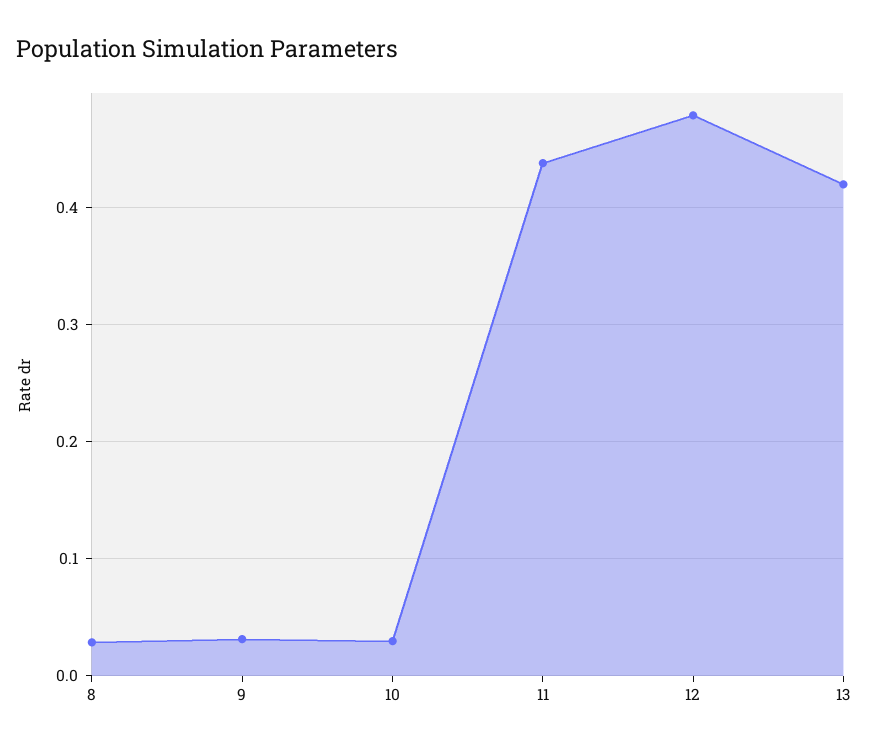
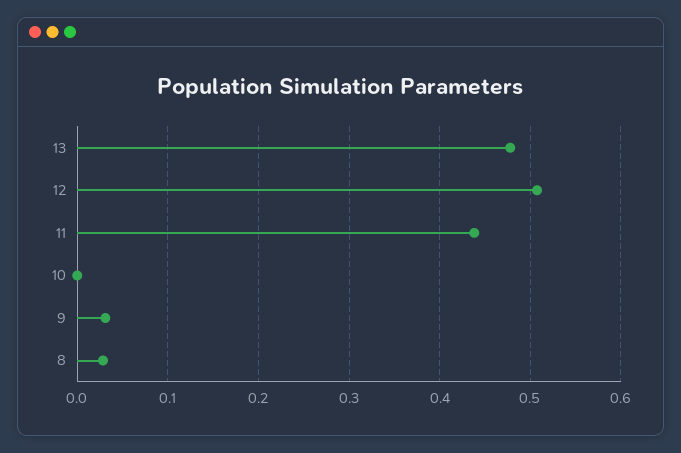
  {
    "8": 0.03,
    "9": 0.03,
-   "10": 0.03,
+   "10": 0,
    "11": 0.44,
-   "12": 0.48,
+   "12": 0.51,
-   "13": 0.42
+   "13": 0.48
  }

